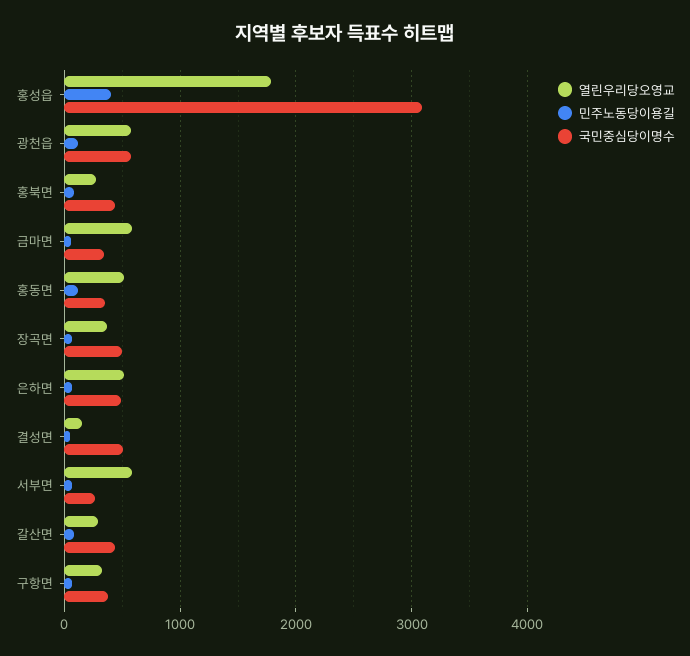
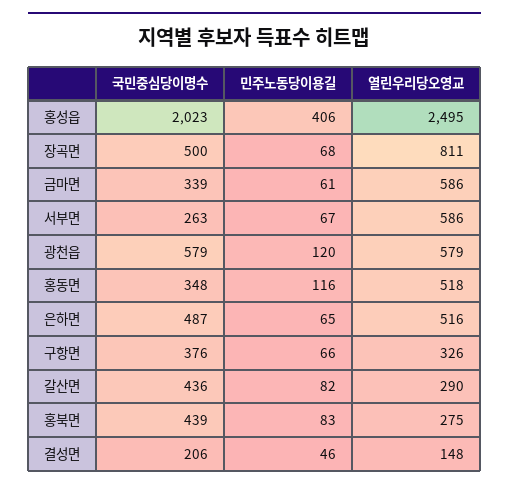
  {
    "열린우리당오영교": {
-     "홍성읍": 1800,
+     "홍성읍": 2495,
      "광천읍": 579,
      "홍북면": 275,
      "금마면": 586,
      "홍동면": 518,
-     "장곡면": 400,
+     "장곡면": 811,
      "은하면": 516,
      "결성면": 148,
      "서부면": 586,
      "갈산면": 290,
      "구항면": 326
    },
    "민주노동당이용길": {
      "홍성읍": 406,
      "광천읍": 120,
      "홍북면": 83,
      "금마면": 61,
      "홍동면": 116,
      "장곡면": 68,
      "은하면": 65,
      "결성면": 46,
      "서부면": 67,
      "갈산면": 82,
      "구항면": 66
    },
    "국민중심당이명수": {
-     "홍성읍": 3100,
+     "홍성읍": 2023,
      "광천읍": 579,
      "홍북면": 439,
      "금마면": 339,
      "홍동면": 348,
      "장곡면": 500,
      "은하면": 487,
-     "결성면": 500,
+     "결성면": 206,
      "서부면": 263,
      "갈산면": 436,
      "구항면": 376
    }
  }

